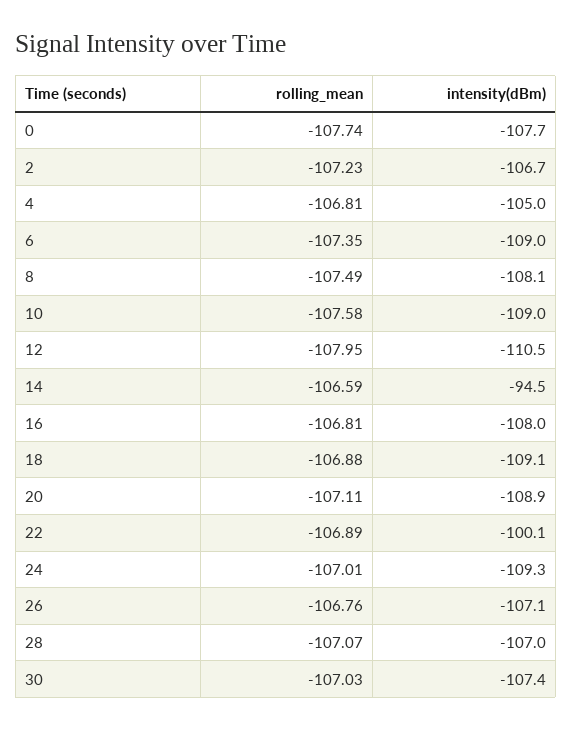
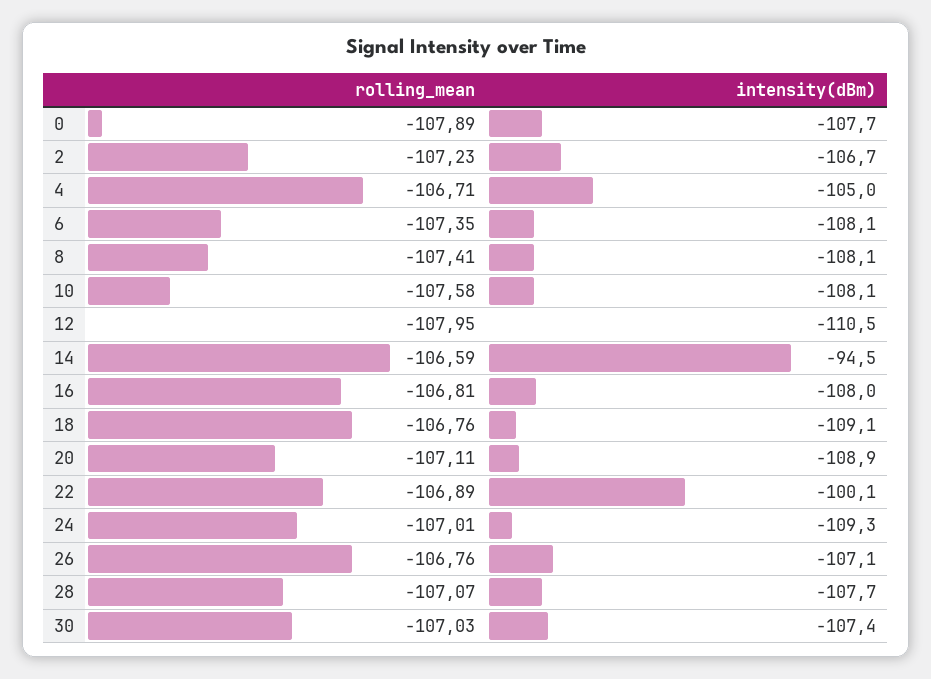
  {
    "rolling_mean": {
-     "0": -107.74,
+     "0": -107.89,
      "2": -107.23,
-     "4": -106.81,
+     "4": -106.71,
      "6": -107.35,
-     "8": -107.49,
+     "8": -107.41,
      "10": -107.58,
      "12": -107.95,
      "14": -106.59,
      "16": -106.81,
-     "18": -106.88,
+     "18": -106.76,
      "20": -107.11,
      "22": -106.89,
      "24": -107.01,
      "26": -106.76,
      "28": -107.07,
      "30": -107.03
    },
    "intensity(dBm)": {
      "0": -107.7,
      "2": -106.7,
      "4": -105,
-     "6": -109,
+     "6": -108.1,
      "8": -108.1,
-     "10": -109,
+     "10": -108.1,
      "12": -110.5,
      "14": -94.5,
      "16": -108,
      "18": -109.1,
      "20": -108.9,
      "22": -100.1,
      "24": -109.3,
      "26": -107.1,
-     "28": -107,
+     "28": -107.7,
      "30": -107.4
    }
  }

